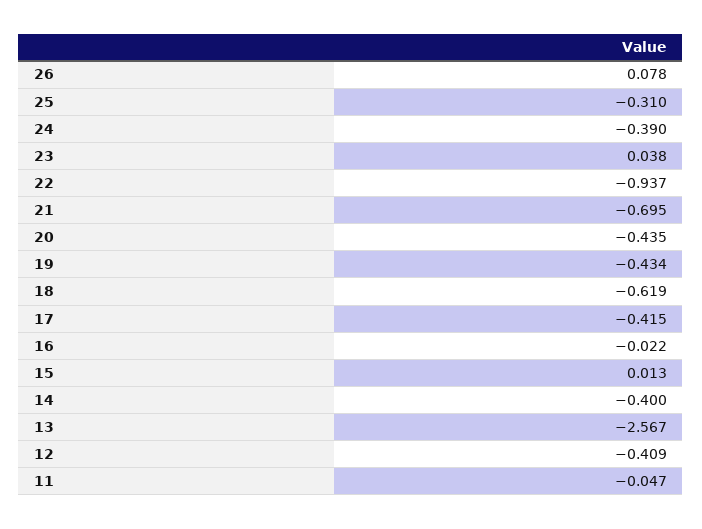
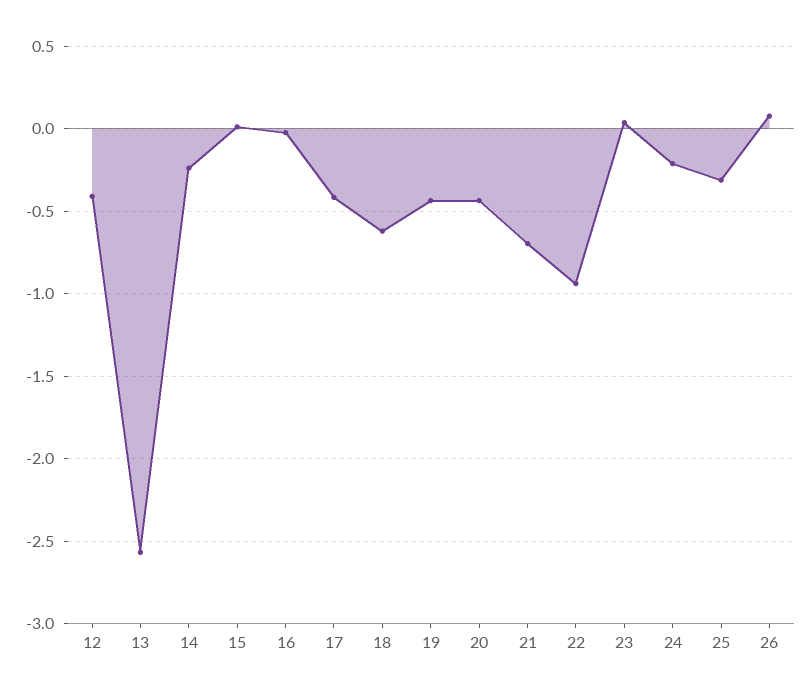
  {
    "26": 0.078,
    "25": -0.31,
-   "24": -0.39,
+   "24": -0.2,
    "23": 0.038,
    "22": -0.937,
    "21": -0.695,
    "20": -0.435,
    "19": -0.434,
    "18": -0.619,
    "17": -0.415,
    "16": -0.022,
    "15": 0.013,
-   "14": -0.4,
+   "14": -0.25,
    "13": -2.567,
-   "12": -0.409,
+   "12": -0.409
-   "11": -0.047
  }

